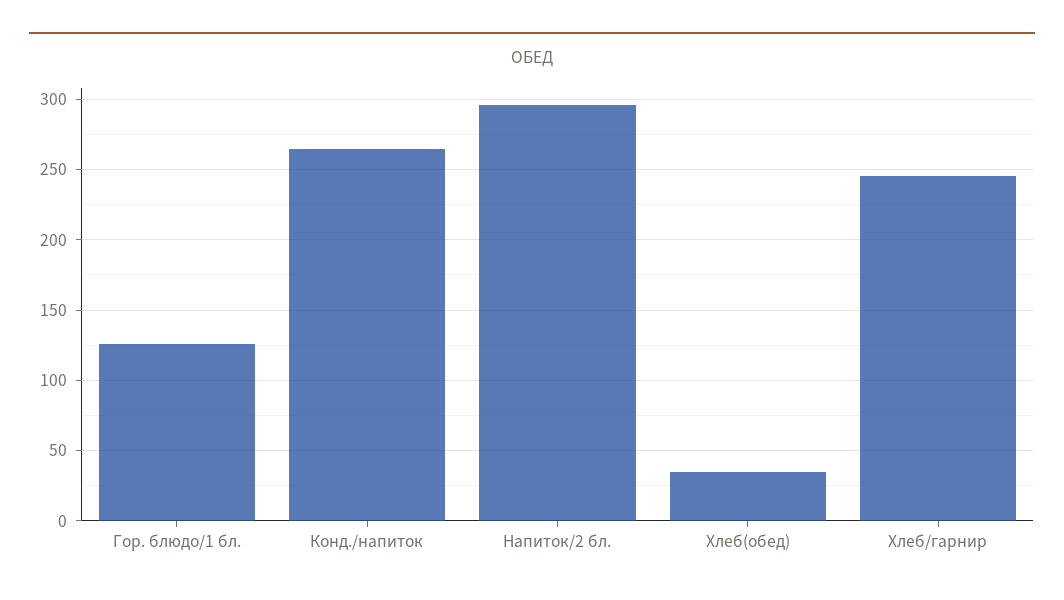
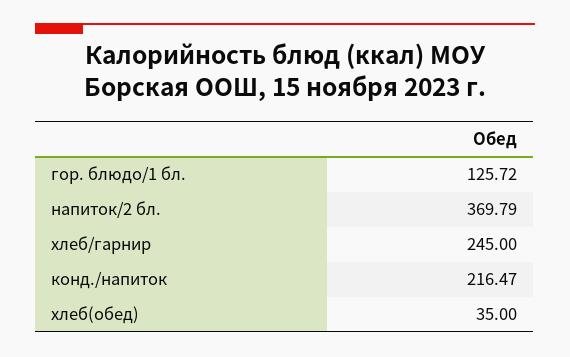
  {
    "Гор. блюдо/1 бл.": 125.72,
-   "Конд./напиток": 265,
+   "Конд./напиток": 216.47,
-   "Напиток/2 бл.": 295,
+   "Напиток/2 бл.": 369.79,
    "Хлеб(обед)": 35,
    "Хлеб/гарнир": 245
  }

